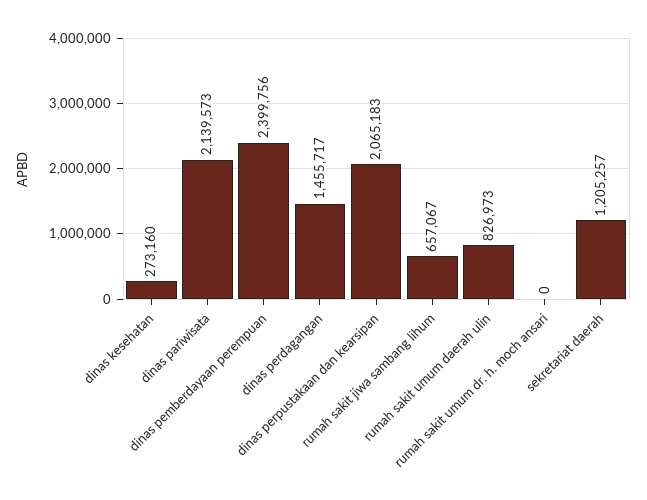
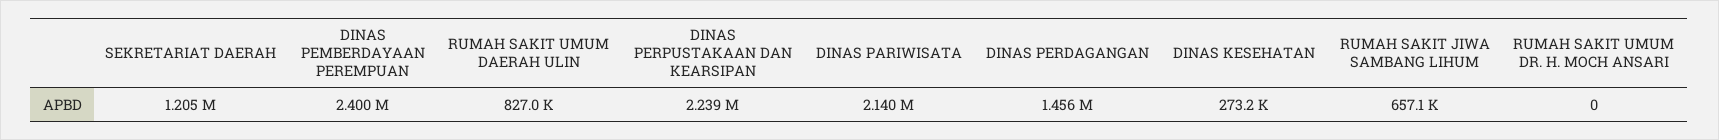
  {
    "dinas kesehatan": 273160,
    "dinas pariwisata": 2139573,
    "dinas pemberdayaan perempuan": 2399756,
    "dinas perdagangan": 1455717,
-   "dinas perpustakaan dan kearsipan": 2065183,
+   "dinas perpustakaan dan kearsipan": 2239000,
    "rumah sakit jiwa sambang lihum": 657067,
    "rumah sakit umum daerah ulin": 826973,
    "rumah sakit umum dr. h. moch ansari": 0,
    "sekretariat daerah": 1205257
  }

